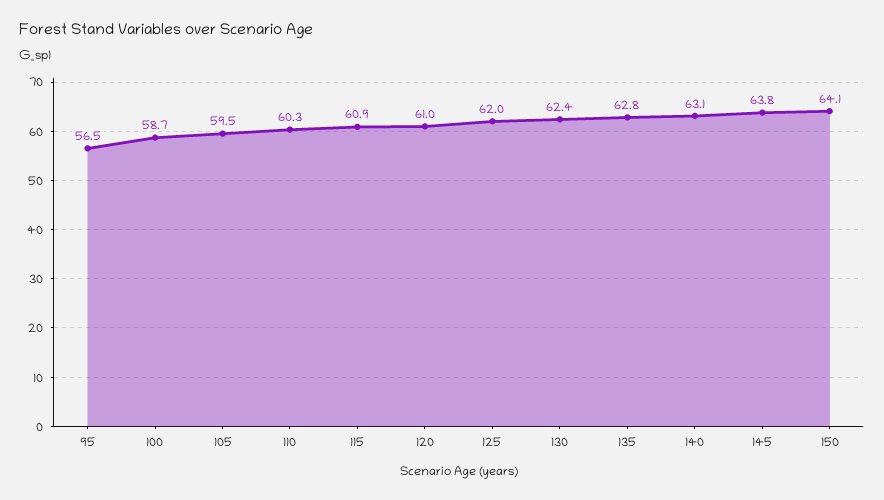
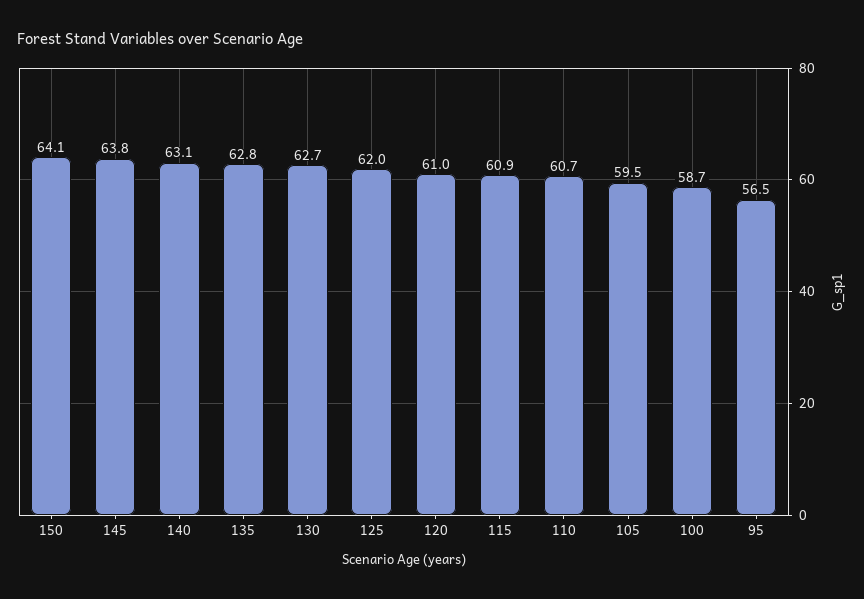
  {
    "95": 56.5,
    "100": 58.7,
    "105": 59.5,
-   "110": 60.3,
+   "110": 60.7,
    "115": 60.9,
    "120": 61,
    "125": 62,
-   "130": 62.4,
+   "130": 62.7,
    "135": 62.8,
    "140": 63.1,
    "145": 63.8,
    "150": 64.1
  }

